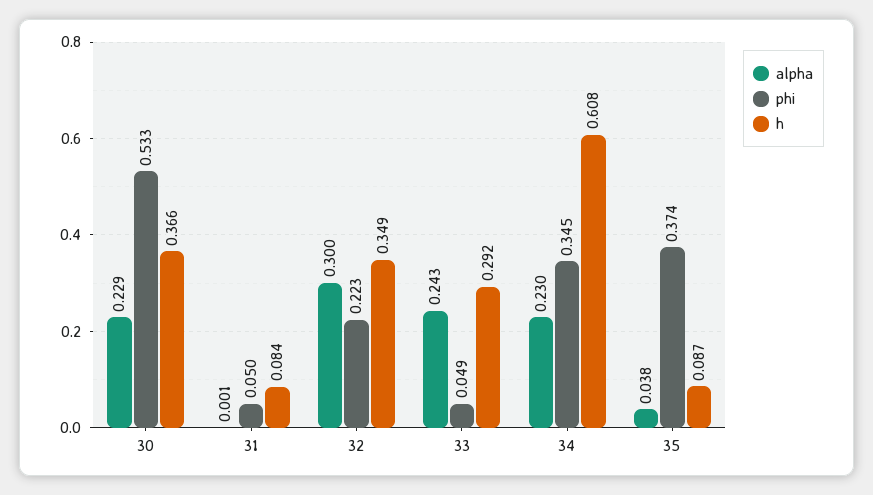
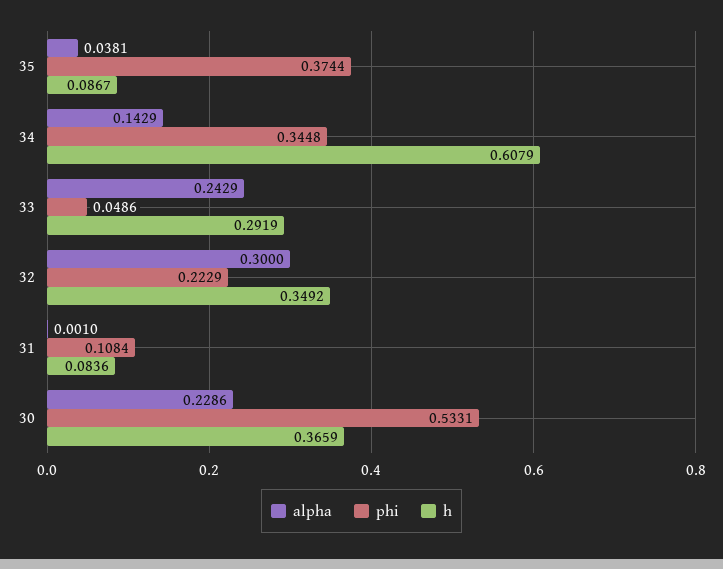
  {
    "alpha": {
      "30": 0.2286,
      "31": 0.001,
      "32": 0.3,
      "33": 0.2429,
-     "34": 0.23,
+     "34": 0.1429,
      "35": 0.0381
    },
    "phi": {
      "30": 0.5331,
-     "31": 0.05,
+     "31": 0.1084,
      "32": 0.2229,
      "33": 0.0486,
      "34": 0.3448,
      "35": 0.3744
    },
    "h": {
      "30": 0.3659,
      "31": 0.0836,
      "32": 0.3492,
      "33": 0.2919,
      "34": 0.6079,
      "35": 0.0867
    }
  }

